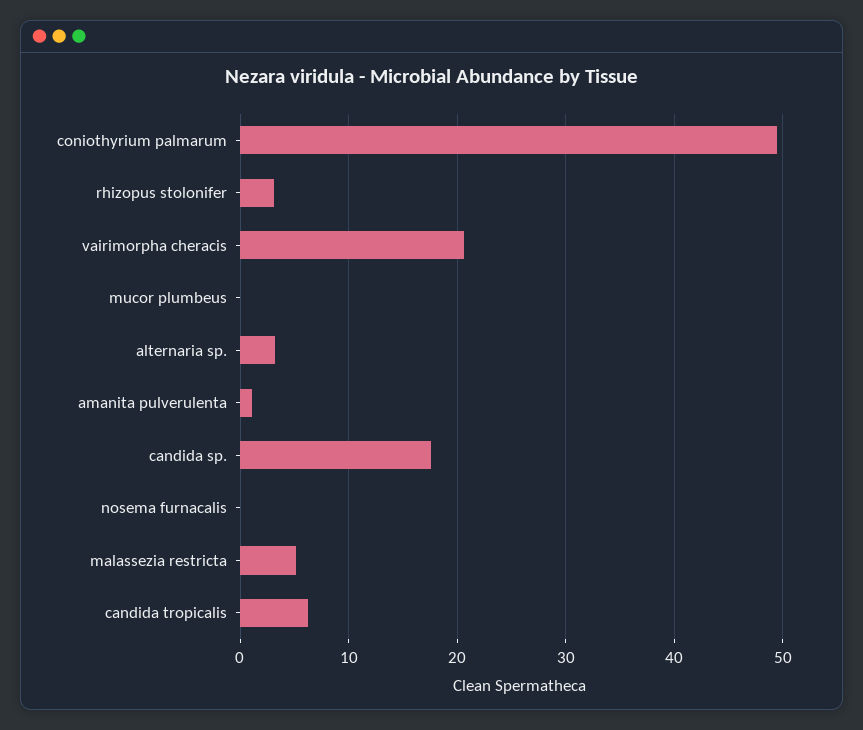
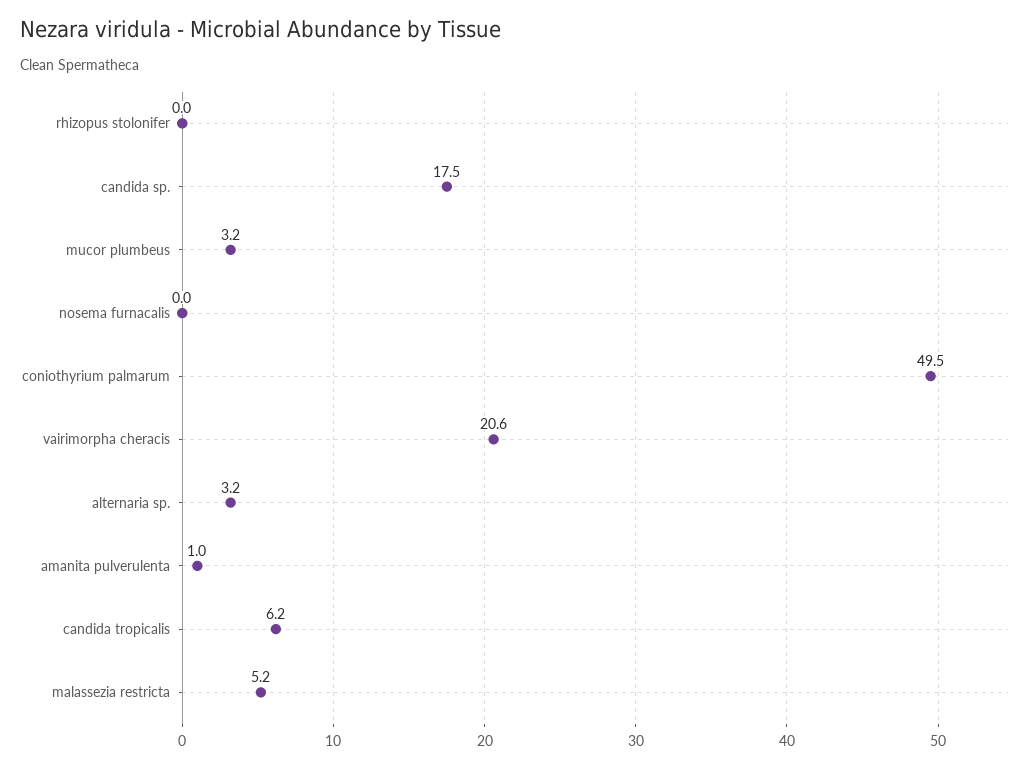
  {
    "coniothyrium palmarum": 49.5,
-   "rhizopus stolonifer": 3,
+   "rhizopus stolonifer": 0,
    "vairimorpha cheracis": 20.6,
-   "mucor plumbeus": 0,
+   "mucor plumbeus": 3.2,
    "alternaria sp.": 3.2,
    "amanita pulverulenta": 1,
    "candida sp.": 17.5,
    "nosema furnacalis": 0,
    "malassezia restricta": 5.2,
    "candida tropicalis": 6.2
  }

